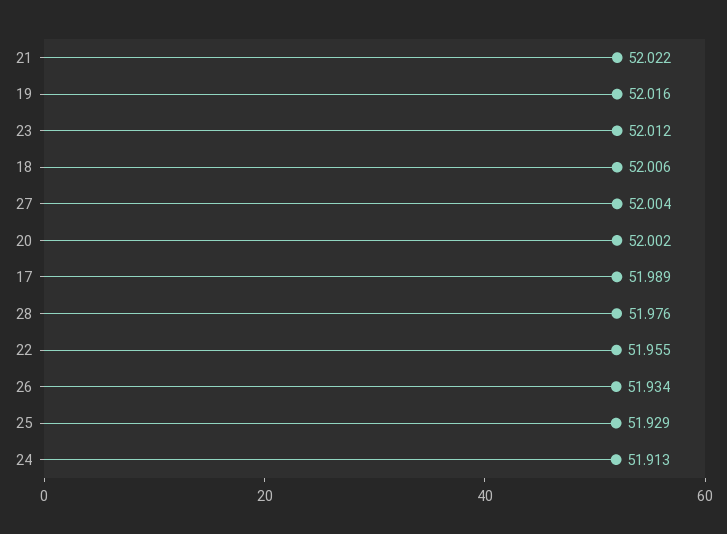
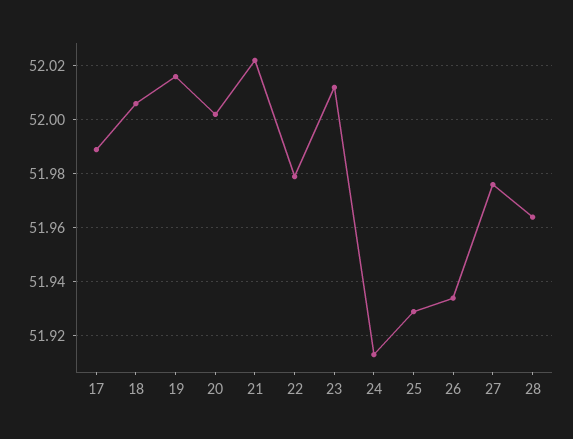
  {
    "21": 52.022,
    "19": 52.016,
    "23": 52.012,
    "18": 52.006,
-   "27": 52.004,
+   "27": 51.975,
    "20": 52.002,
    "17": 51.989,
-   "28": 51.976,
+   "28": 51.965,
-   "22": 51.955,
+   "22": 51.98,
    "26": 51.934,
    "25": 51.929,
    "24": 51.913
  }

